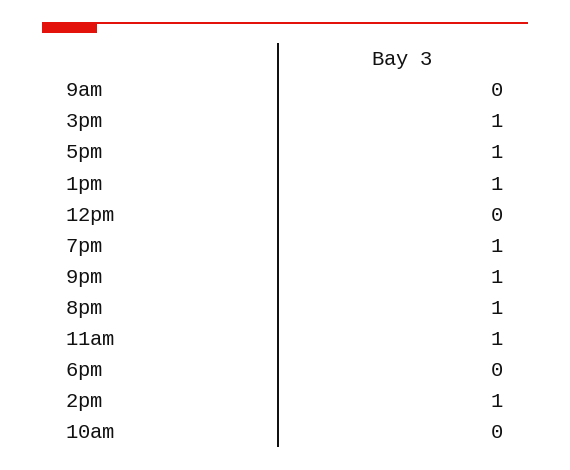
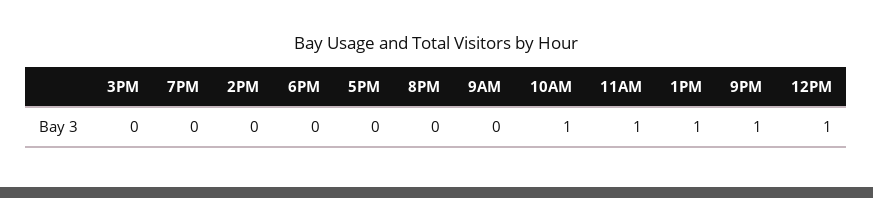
  {
    "9am": 0,
-   "3pm": 1,
+   "3pm": 0,
-   "5pm": 1,
+   "5pm": 0,
    "1pm": 1,
-   "12pm": 0,
+   "12pm": 1,
-   "7pm": 1,
+   "7pm": 0,
    "9pm": 1,
-   "8pm": 1,
+   "8pm": 0,
    "11am": 1,
    "6pm": 0,
-   "2pm": 1,
+   "2pm": 0,
-   "10am": 0
+   "10am": 1
  }

